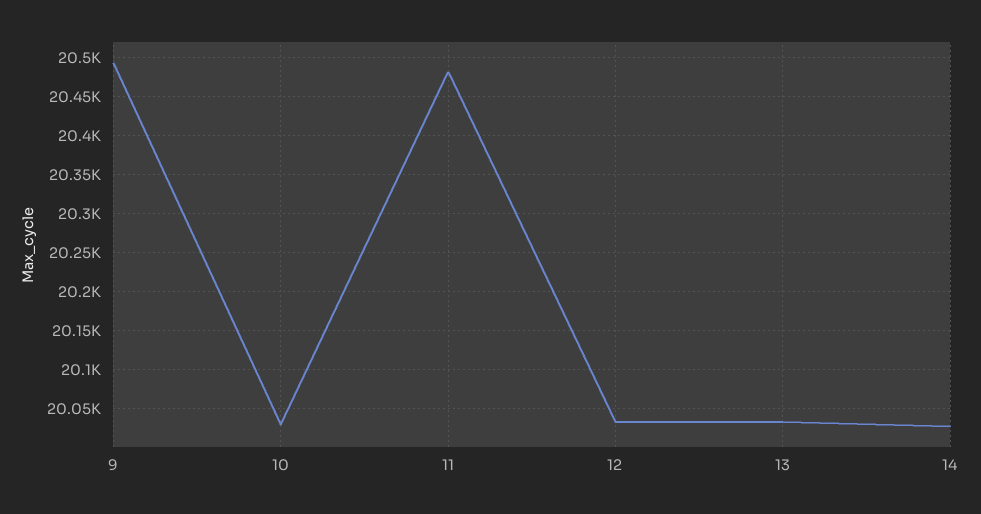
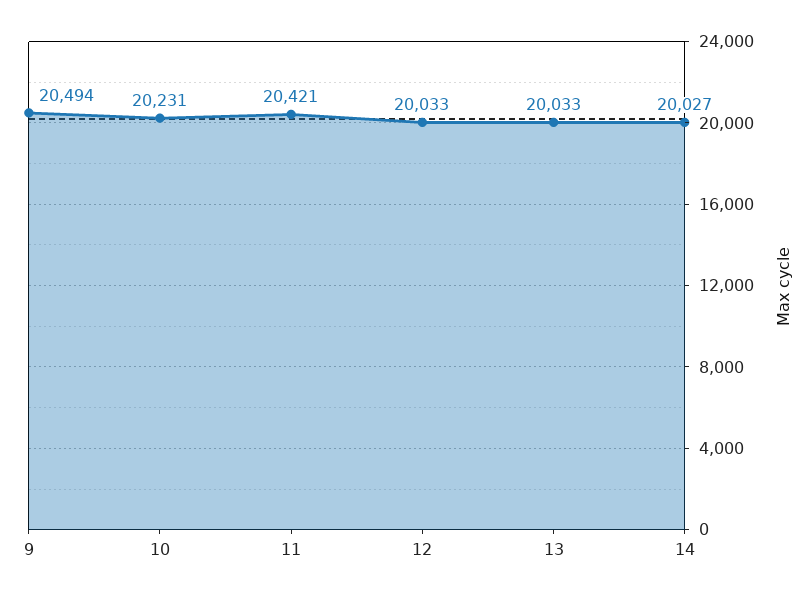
  {
    "9": 20494,
-   "10": 20030,
+   "10": 20231,
-   "11": 20480,
+   "11": 20421,
    "12": 20033,
    "13": 20033,
    "14": 20027
  }

